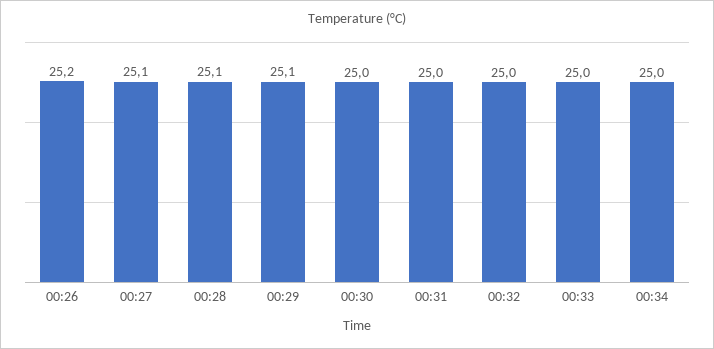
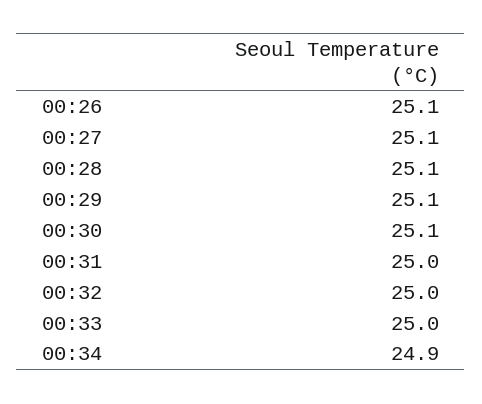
  {
-   "00:26": 25.2,
+   "00:26": 25.1,
    "00:27": 25.1,
    "00:28": 25.1,
    "00:29": 25.1,
-   "00:30": 25,
+   "00:30": 25.1,
    "00:31": 25,
    "00:32": 25,
    "00:33": 25,
-   "00:34": 25
+   "00:34": 24.9
  }

